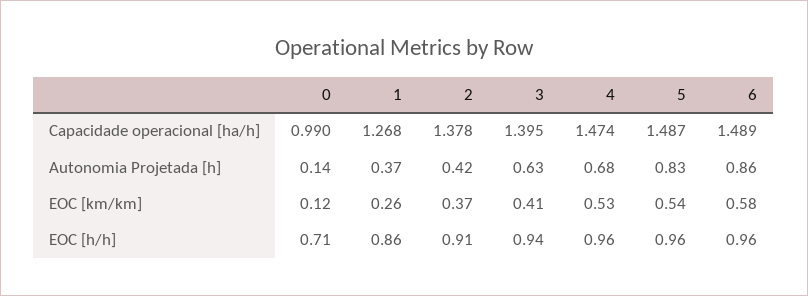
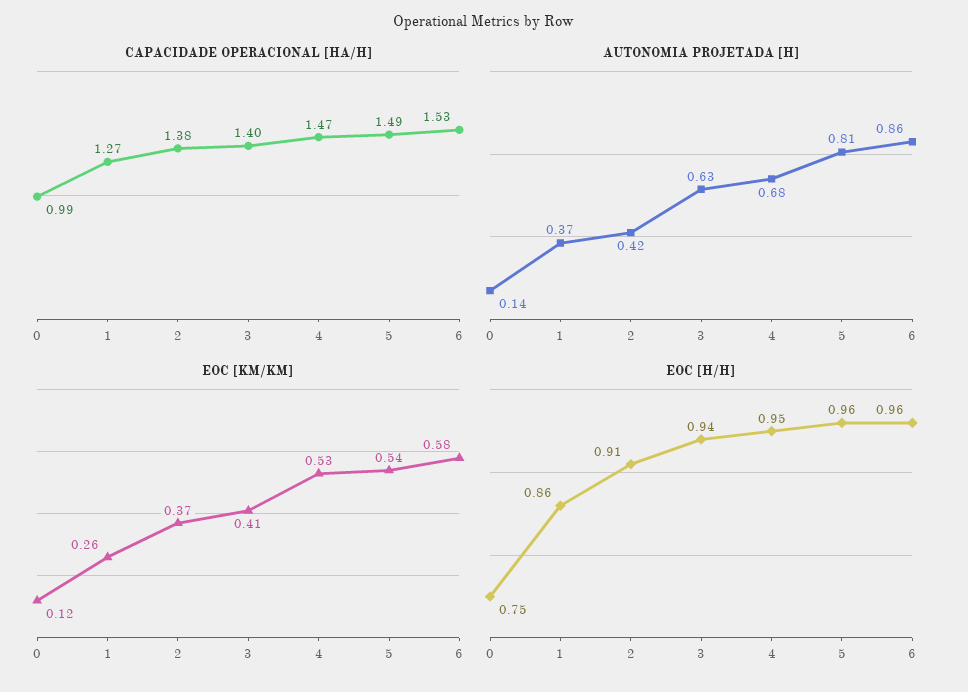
  {
    "Capacidade operacional [ha/h]": {
      "0": 0.99,
      "1": 1.268,
      "2": 1.378,
      "3": 1.395,
      "4": 1.474,
      "5": 1.487,
-     "6": 1.489
+     "6": 1.53
    },
    "Autonomia Projetada [h]": {
      "0": 0.14,
      "1": 0.37,
      "2": 0.42,
      "3": 0.63,
      "4": 0.68,
-     "5": 0.83,
+     "5": 0.81,
      "6": 0.86
    },
    "EOC [km/km]": {
      "0": 0.12,
      "1": 0.26,
      "2": 0.37,
      "3": 0.41,
      "4": 0.53,
      "5": 0.54,
      "6": 0.58
    },
    "EOC [h/h]": {
-     "0": 0.71,
+     "0": 0.75,
      "1": 0.86,
      "2": 0.91,
      "3": 0.94,
-     "4": 0.96,
+     "4": 0.95,
      "5": 0.96,
      "6": 0.96
    }
  }

